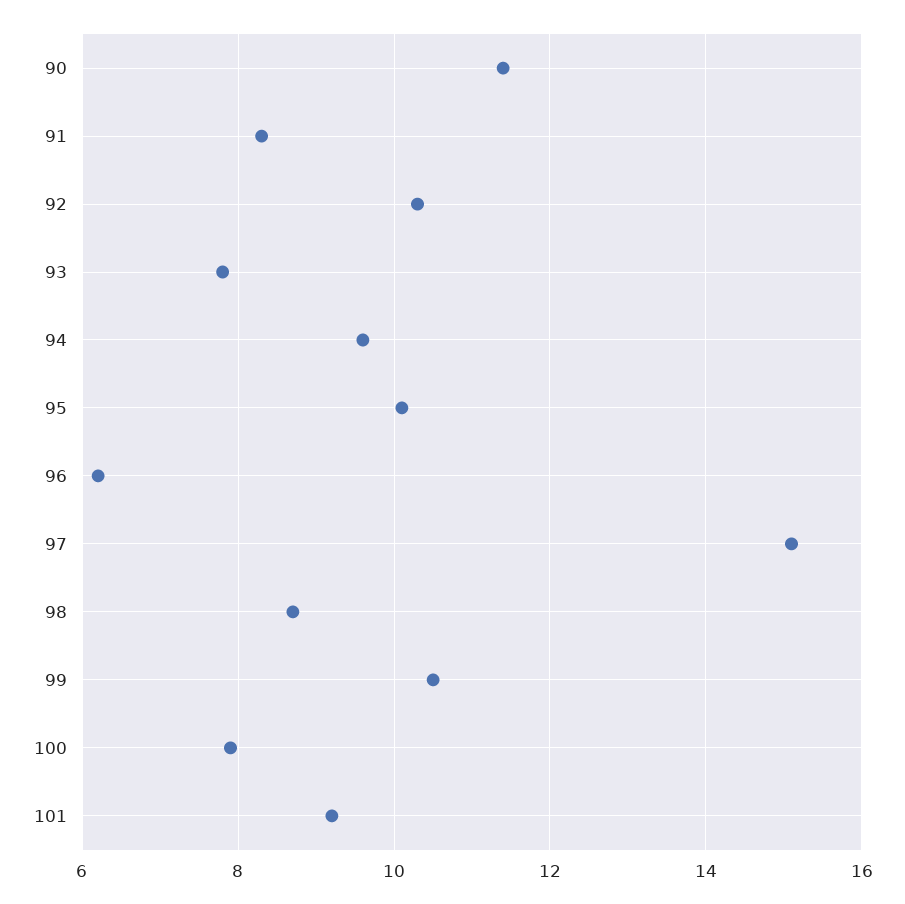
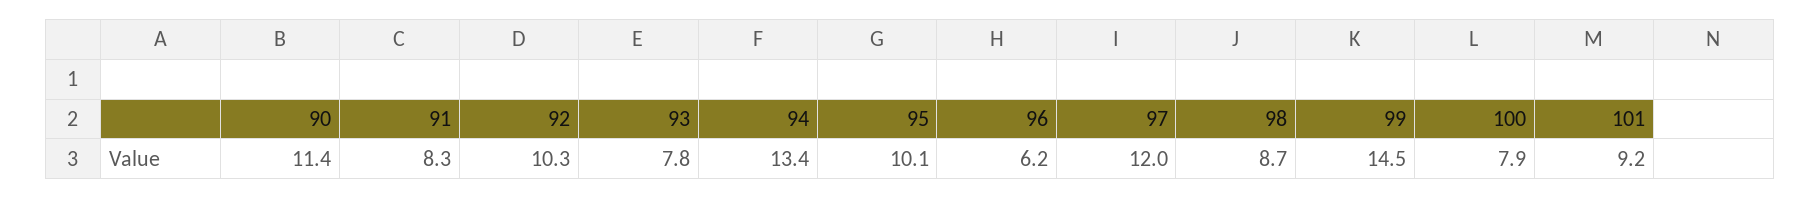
  {
    "90": 11.4,
    "91": 8.3,
    "92": 10.3,
    "93": 7.8,
-   "94": 9.5,
+   "94": 13.4,
    "95": 10.1,
    "96": 6.2,
-   "97": 15,
+   "97": 12,
    "98": 8.7,
-   "99": 10.5,
+   "99": 14.5,
    "100": 7.9,
    "101": 9.2
  }

